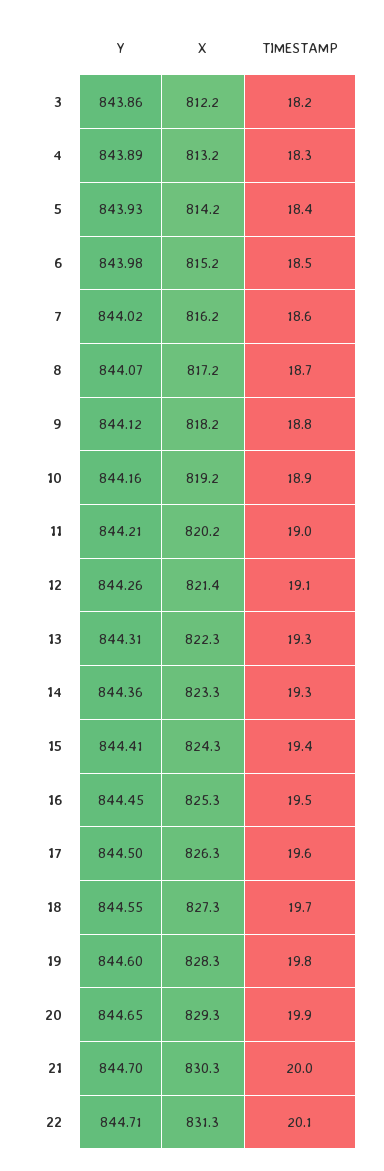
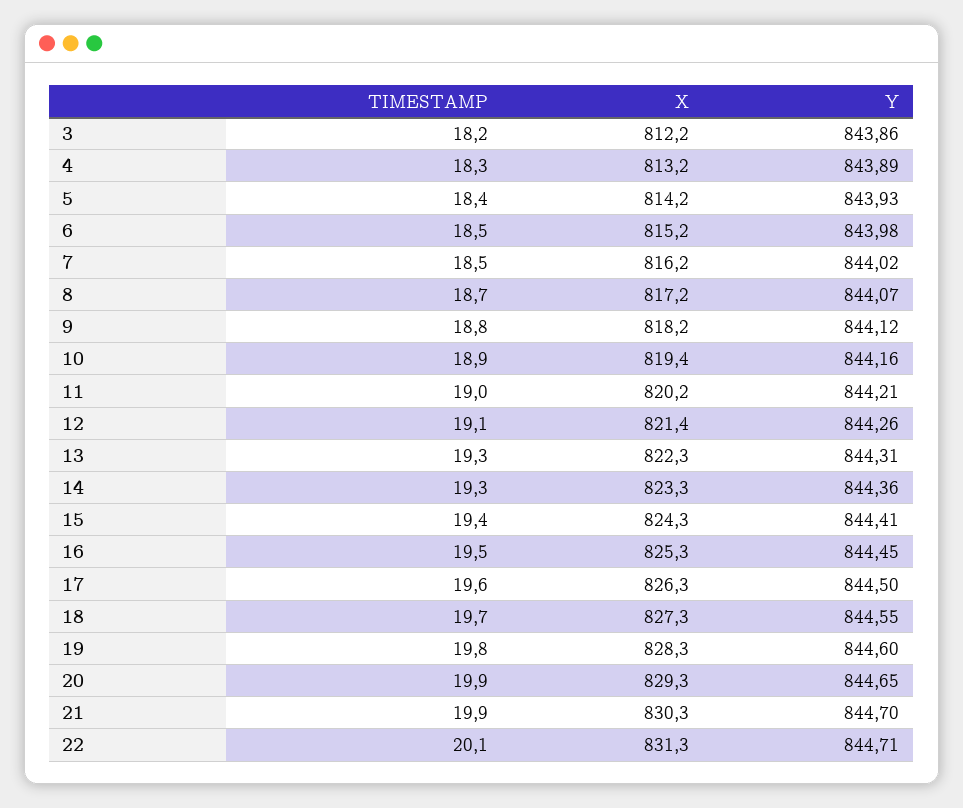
  {
    "Y": {
      "3": 843.86,
      "4": 843.89,
      "5": 843.93,
      "6": 843.98,
      "7": 844.02,
      "8": 844.07,
      "9": 844.12,
      "10": 844.16,
      "11": 844.21,
      "12": 844.26,
      "13": 844.31,
      "14": 844.36,
      "15": 844.41,
      "16": 844.45,
      "17": 844.5,
      "18": 844.55,
      "19": 844.6,
      "20": 844.65,
      "21": 844.7,
      "22": 844.71
    },
    "X": {
      "3": 812.2,
      "4": 813.2,
      "5": 814.2,
      "6": 815.2,
      "7": 816.2,
      "8": 817.2,
      "9": 818.2,
-     "10": 819.2,
+     "10": 819.4,
      "11": 820.2,
      "12": 821.4,
      "13": 822.3,
      "14": 823.3,
      "15": 824.3,
      "16": 825.3,
      "17": 826.3,
      "18": 827.3,
      "19": 828.3,
      "20": 829.3,
      "21": 830.3,
      "22": 831.3
    },
    "TIMESTAMP": {
      "3": 18.2,
      "4": 18.3,
      "5": 18.4,
      "6": 18.5,
-     "7": 18.6,
+     "7": 18.5,
      "8": 18.7,
      "9": 18.8,
      "10": 18.9,
      "11": 19,
      "12": 19.1,
      "13": 19.3,
      "14": 19.3,
      "15": 19.4,
      "16": 19.5,
      "17": 19.6,
      "18": 19.7,
      "19": 19.8,
      "20": 19.9,
-     "21": 20,
+     "21": 19.9,
      "22": 20.1
    }
  }

